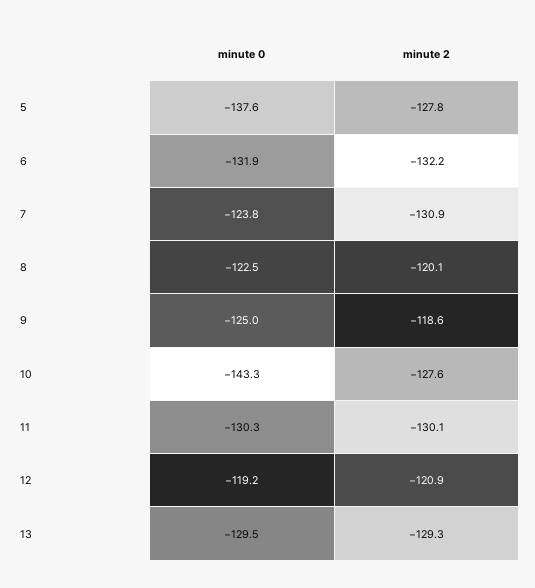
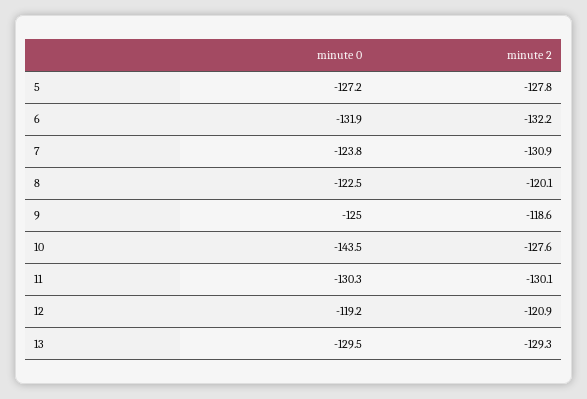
  {
    "minute 0": {
-     "5": -137.6,
+     "5": -127.2,
      "6": -131.9,
      "7": -123.8,
      "8": -122.5,
      "9": -125,
-     "10": -143.3,
+     "10": -143.5,
      "11": -130.3,
      "12": -119.2,
      "13": -129.5
    },
    "minute 2": {
      "5": -127.8,
      "6": -132.2,
      "7": -130.9,
      "8": -120.1,
      "9": -118.6,
      "10": -127.6,
      "11": -130.1,
      "12": -120.9,
      "13": -129.3
    }
  }

